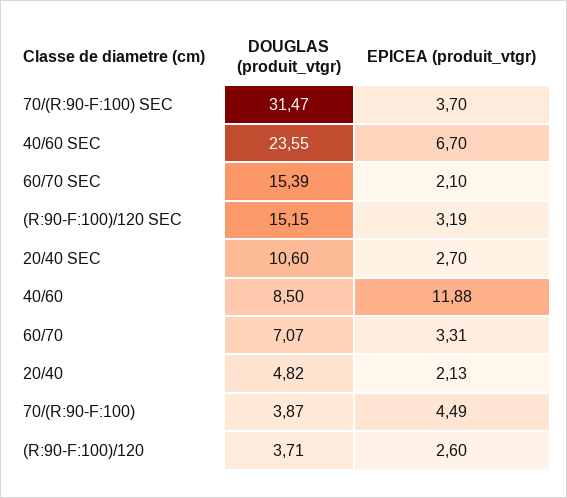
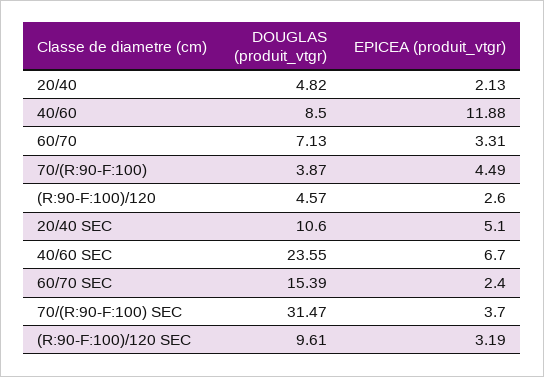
  {
    "DOUGLAS (produit_vtgr)": {
      "70/(R:90-F:100) SEC": 31.47,
      "40/60 SEC": 23.55,
      "60/70 SEC": 15.39,
-     "(R:90-F:100)/120 SEC": 15.15,
+     "(R:90-F:100)/120 SEC": 9.61,
      "20/40 SEC": 10.6,
      "40/60": 8.5,
-     "60/70": 7.07,
+     "60/70": 7.13,
      "20/40": 4.82,
      "70/(R:90-F:100)": 3.87,
-     "(R:90-F:100)/120": 3.71
+     "(R:90-F:100)/120": 4.57
    },
    "EPICEA (produit_vtgr)": {
      "70/(R:90-F:100) SEC": 3.7,
      "40/60 SEC": 6.7,
-     "60/70 SEC": 2.1,
+     "60/70 SEC": 2.4,
      "(R:90-F:100)/120 SEC": 3.19,
-     "20/40 SEC": 2.7,
+     "20/40 SEC": 5.1,
      "40/60": 11.88,
      "60/70": 3.31,
      "20/40": 2.13,
      "70/(R:90-F:100)": 4.49,
      "(R:90-F:100)/120": 2.6
    }
  }

